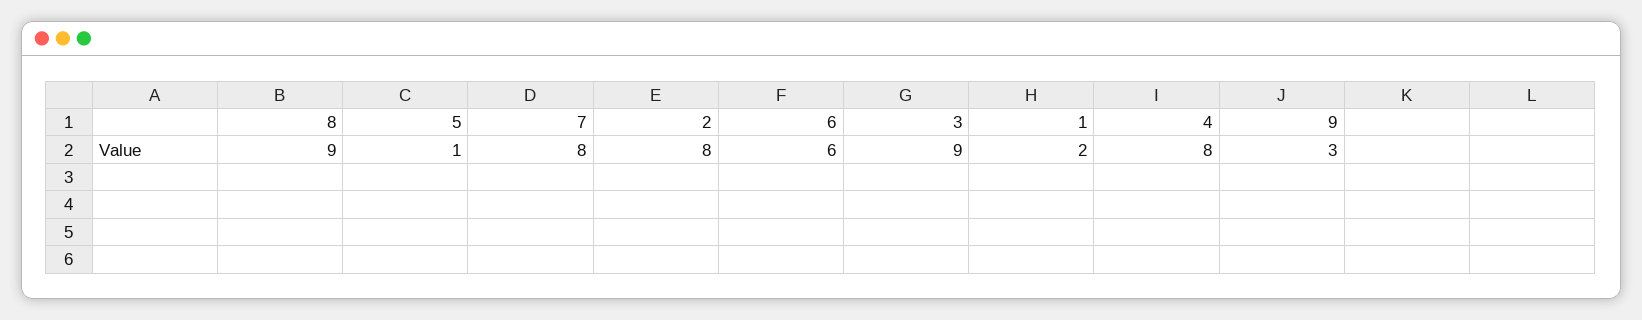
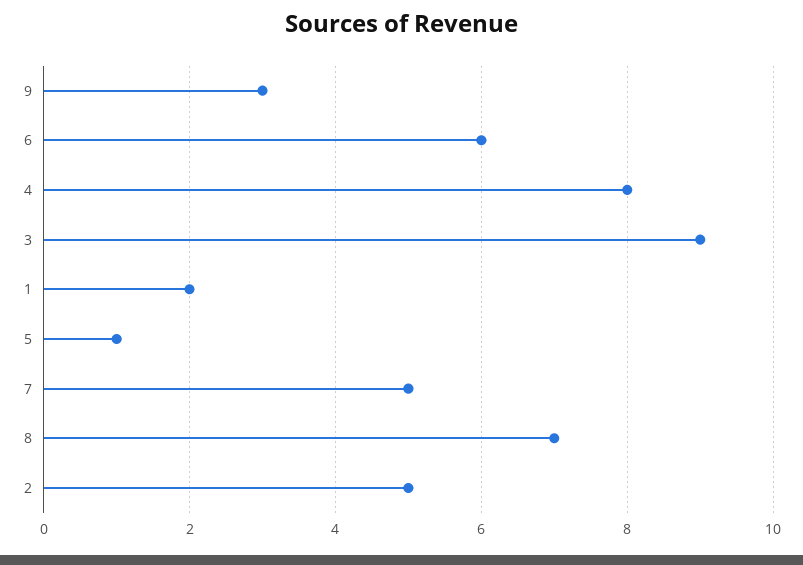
  {
-   "8": 9,
+   "8": 7,
    "5": 1,
-   "7": 8,
+   "7": 5,
-   "2": 8,
+   "2": 5,
    "6": 6,
    "3": 9,
    "1": 2,
    "4": 8,
    "9": 3
  }

